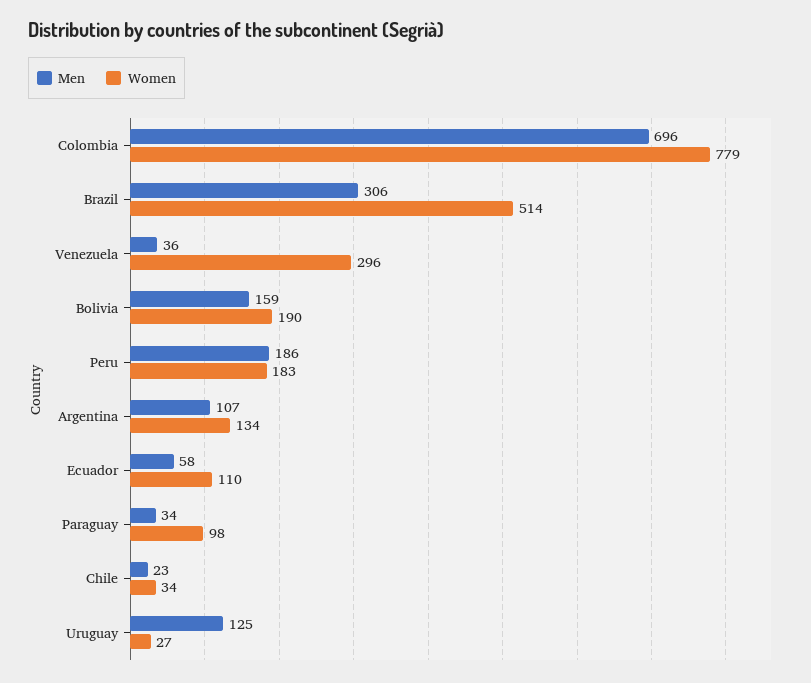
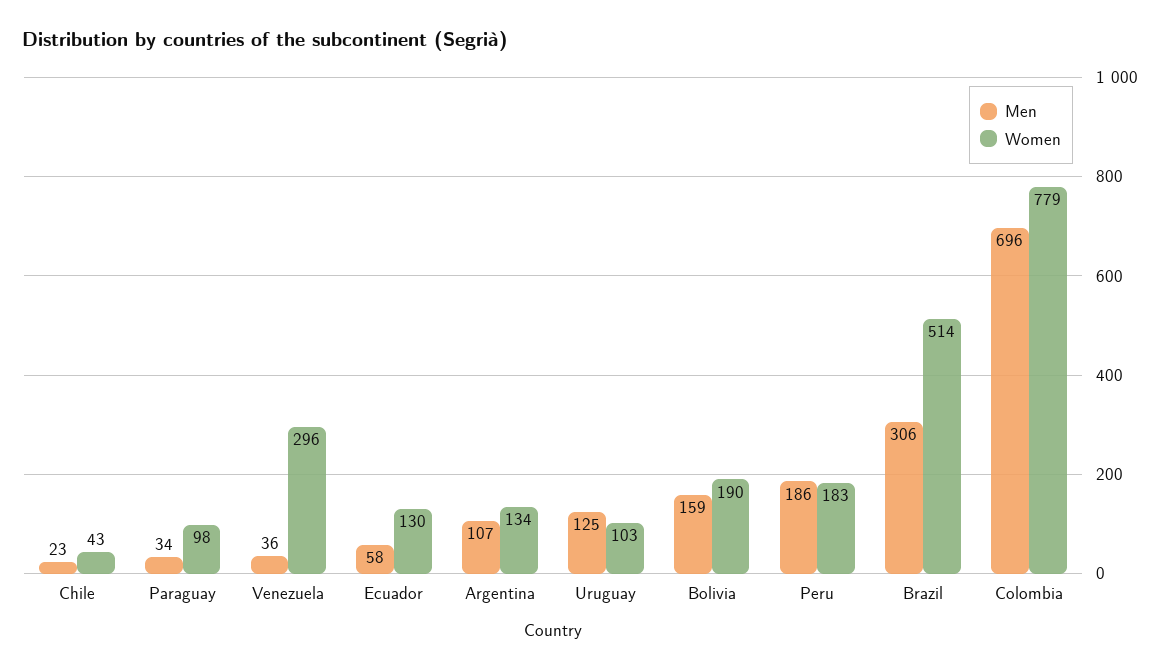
  {
    "Men": {
      "Colombia": 696,
      "Brazil": 306,
      "Venezuela": 36,
      "Bolivia": 159,
      "Peru": 186,
      "Argentina": 107,
      "Ecuador": 58,
      "Paraguay": 34,
      "Chile": 23,
      "Uruguay": 125
    },
    "Women": {
      "Colombia": 779,
      "Brazil": 514,
      "Venezuela": 296,
      "Bolivia": 190,
      "Peru": 183,
      "Argentina": 134,
-     "Ecuador": 110,
+     "Ecuador": 130,
      "Paraguay": 98,
-     "Chile": 34,
+     "Chile": 43,
-     "Uruguay": 27
+     "Uruguay": 103
    }
  }

